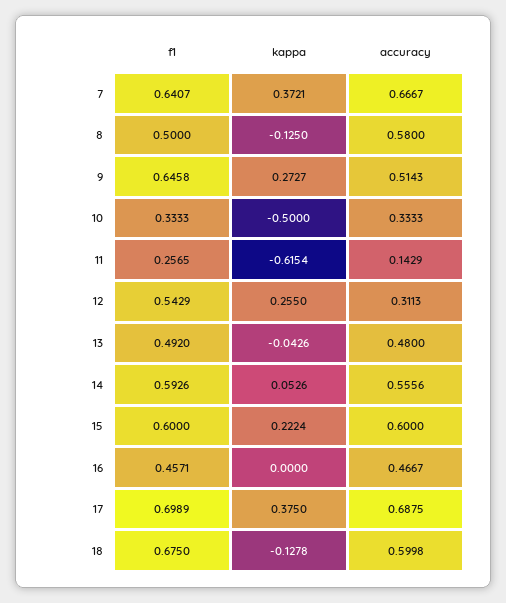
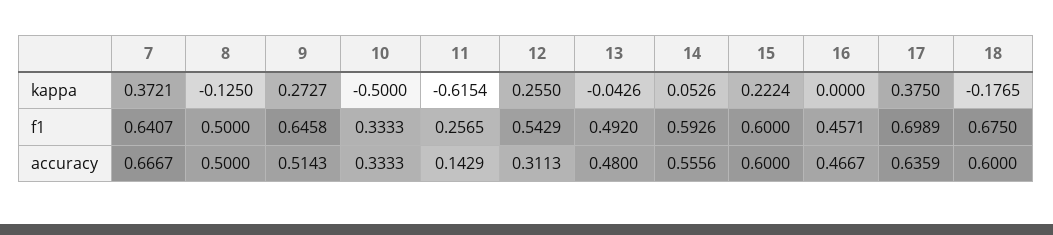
  {
    "f1": {
      "7": 0.6407,
      "8": 0.5,
      "9": 0.6458,
      "10": 0.3333,
      "11": 0.2565,
      "12": 0.5429,
      "13": 0.492,
      "14": 0.5926,
      "15": 0.6,
      "16": 0.4571,
      "17": 0.6989,
      "18": 0.675
    },
    "kappa": {
      "7": 0.3721,
      "8": -0.125,
      "9": 0.2727,
      "10": -0.5,
      "11": -0.6154,
      "12": 0.255,
      "13": -0.0426,
      "14": 0.0526,
      "15": 0.2224,
      "16": 0,
      "17": 0.375,
-     "18": -0.1278
+     "18": -0.1765
    },
    "accuracy": {
      "7": 0.6667,
-     "8": 0.58,
+     "8": 0.5,
      "9": 0.5143,
      "10": 0.3333,
      "11": 0.1429,
      "12": 0.3113,
      "13": 0.48,
      "14": 0.5556,
      "15": 0.6,
      "16": 0.4667,
-     "17": 0.6875,
+     "17": 0.6359,
-     "18": 0.5998
+     "18": 0.6
    }
  }

